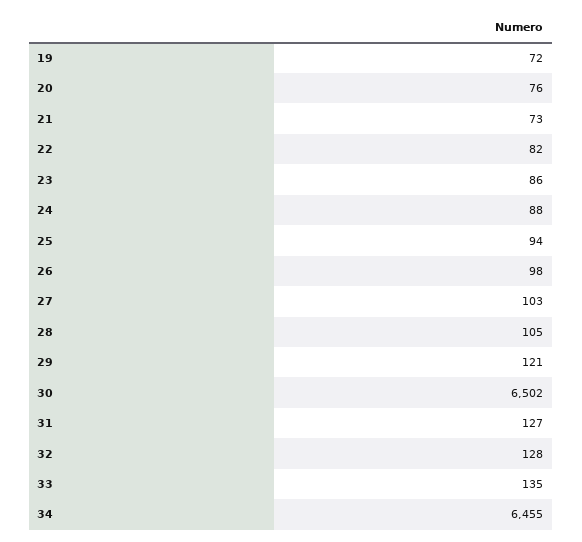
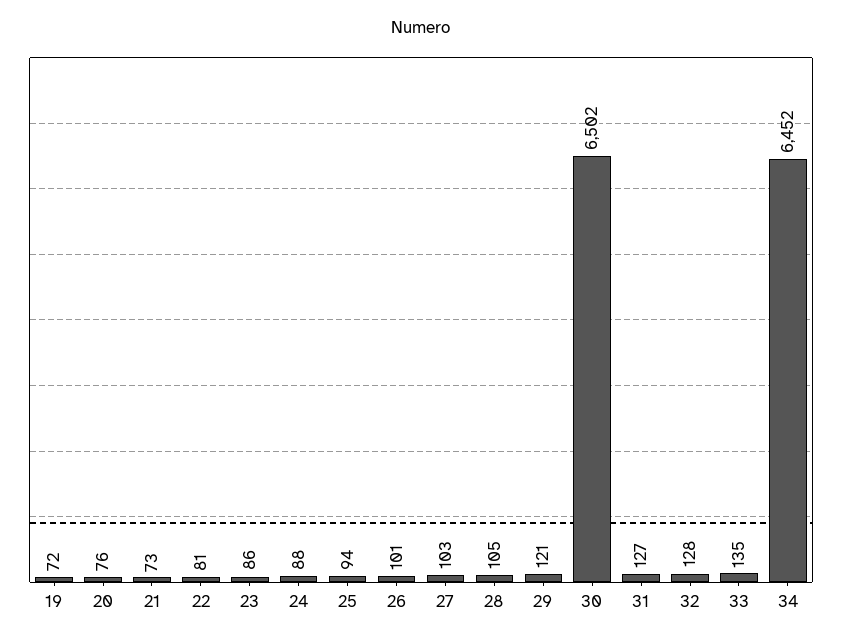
  {
    "19": 72,
    "20": 76,
    "21": 73,
-   "22": 82,
+   "22": 81,
    "23": 86,
    "24": 88,
    "25": 94,
-   "26": 98,
+   "26": 101,
    "27": 103,
    "28": 105,
    "29": 121,
    "30": 6502,
    "31": 127,
    "32": 128,
    "33": 135,
-   "34": 6455
+   "34": 6452
  }

